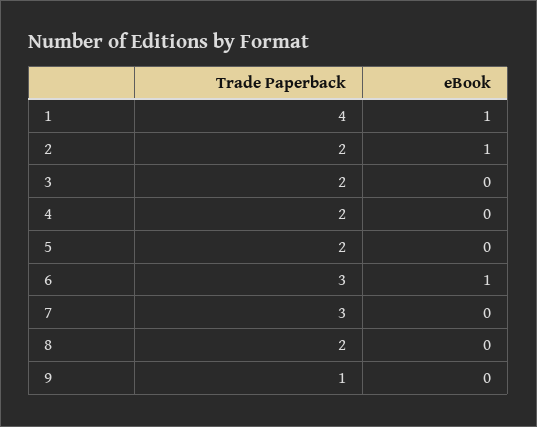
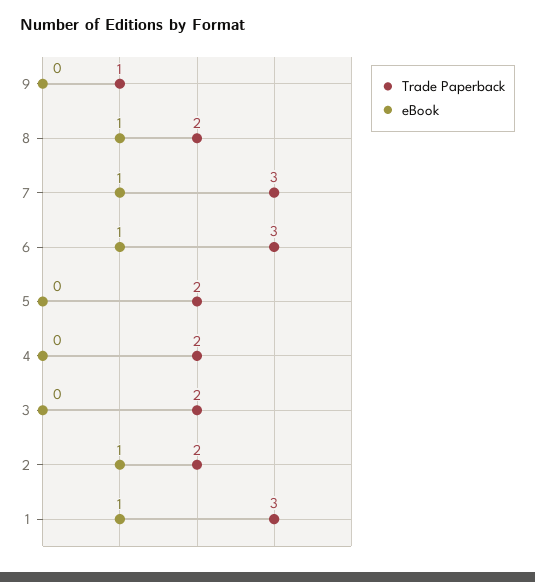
  {
    "Trade Paperback": {
-     "1": 4,
+     "1": 3,
      "2": 2,
      "3": 2,
      "4": 2,
      "5": 2,
      "6": 3,
      "7": 3,
      "8": 2,
      "9": 1
    },
    "eBook": {
      "1": 1,
      "2": 1,
      "3": 0,
      "4": 0,
      "5": 0,
      "6": 1,
-     "7": 0,
+     "7": 1,
-     "8": 0,
+     "8": 1,
      "9": 0
    }
  }

